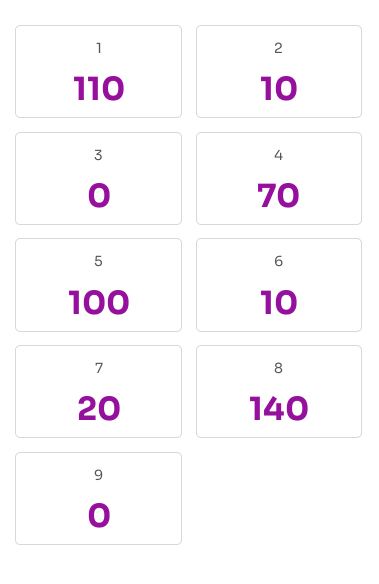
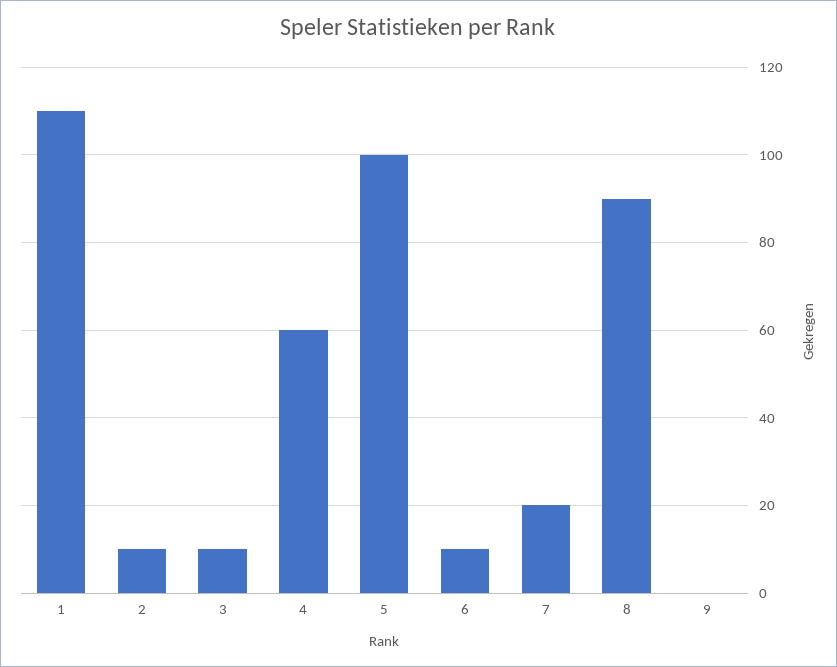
  {
    "1": 110,
    "2": 10,
-   "3": 0,
+   "3": 10,
-   "4": 70,
+   "4": 60,
    "5": 100,
    "6": 10,
    "7": 20,
-   "8": 140,
+   "8": 90,
    "9": 0
  }

